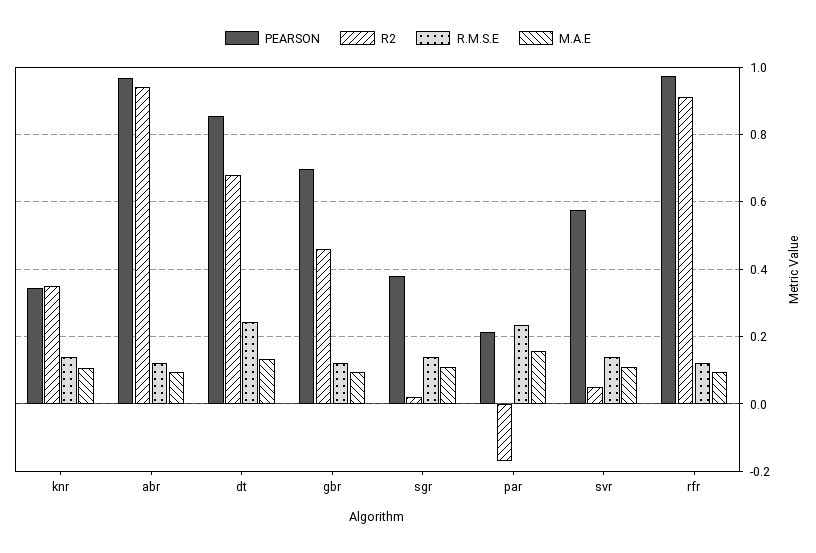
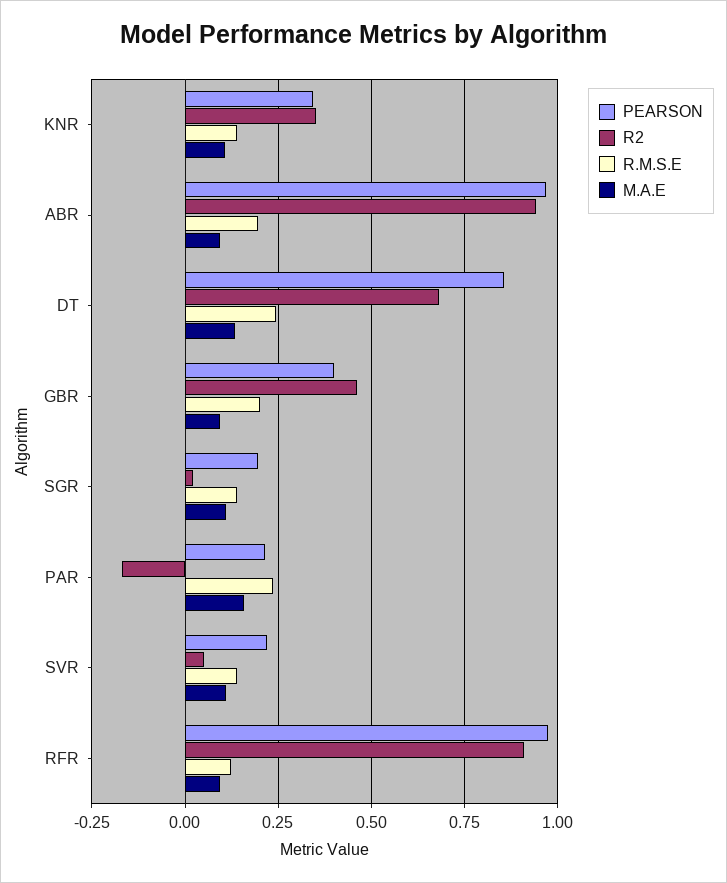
  {
    "PEARSON": {
      "knr": 0.34,
      "abr": 0.96,
      "dt": 0.86,
-     "gbr": 0.7,
+     "gbr": 0.4,
-     "sgr": 0.38,
+     "sgr": 0.2,
      "par": 0.22,
-     "svr": 0.58,
+     "svr": 0.225,
      "rfr": 0.98
    },
    "R2": {
      "knr": 0.36,
      "abr": 0.94,
      "dt": 0.68,
      "gbr": 0.46,
      "sgr": 0.02,
      "par": -0.18,
      "svr": 0.06,
      "rfr": 0.92
    },
    "R.M.S.E": {
      "knr": 0.14,
-     "abr": 0.12,
+     "abr": 0.2,
      "dt": 0.24,
-     "gbr": 0.12,
+     "gbr": 0.2,
      "sgr": 0.14,
      "par": 0.24,
      "svr": 0.14,
      "rfr": 0.12
    },
    "M.A.E": {
      "knr": 0.1,
      "abr": 0.1,
      "dt": 0.14,
      "gbr": 0.1,
      "sgr": 0.1,
      "par": 0.16,
      "svr": 0.1,
      "rfr": 0.1
    }
  }

